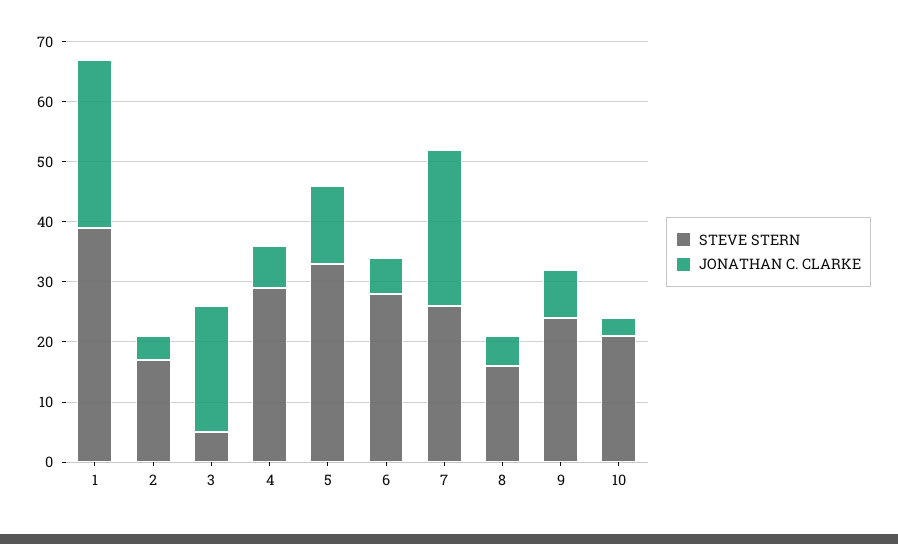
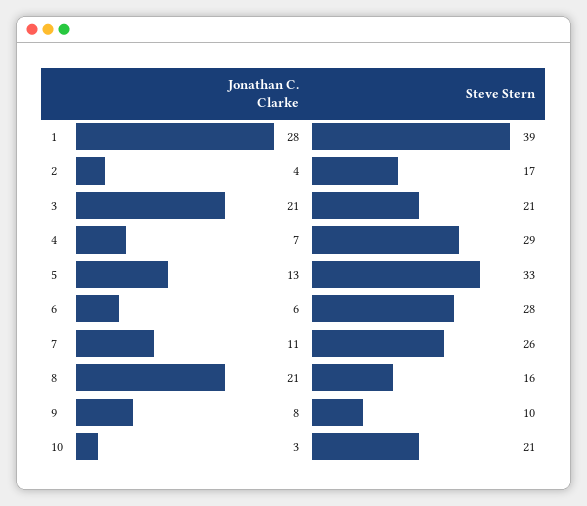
  {
    "STEVE STERN": {
      "1": 39,
      "2": 17,
-     "3": 5,
+     "3": 21,
      "4": 29,
      "5": 33,
      "6": 28,
      "7": 26,
      "8": 16,
-     "9": 25,
+     "9": 10,
      "10": 21
    },
    "JONATHAN C. CLARKE": {
      "1": 28,
      "2": 4,
      "3": 21,
      "4": 7,
      "5": 13,
      "6": 6,
-     "7": 25,
+     "7": 11,
-     "8": 5,
+     "8": 21,
      "9": 8,
      "10": 3
    }
  }

